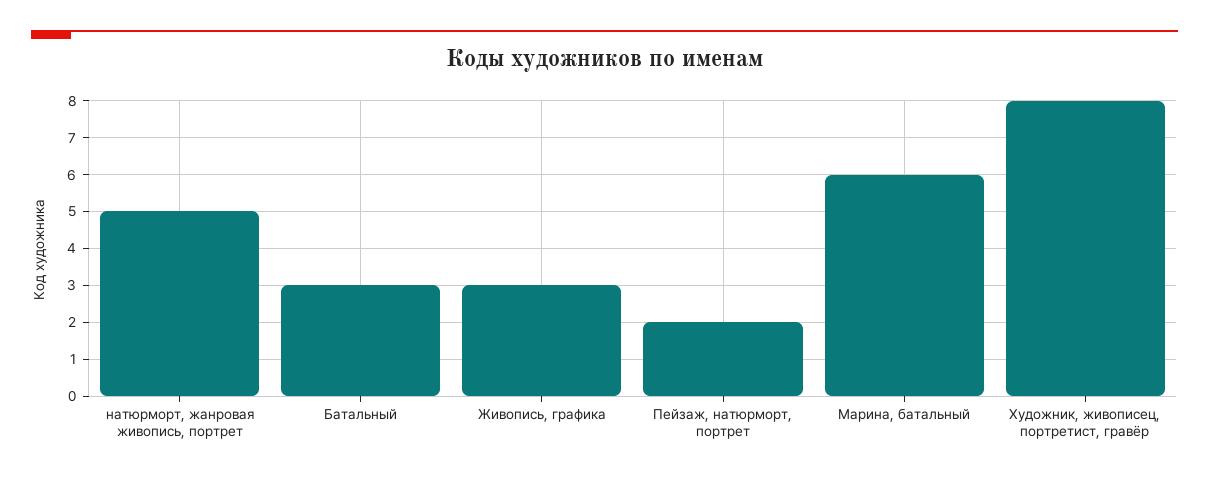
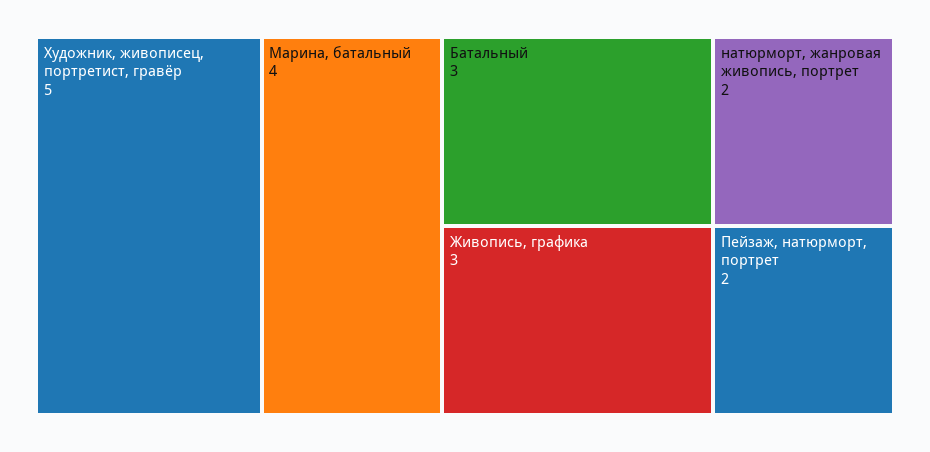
  {
-   "натюрморт, жанровая живопись, портрет": 5,
+   "натюрморт, жанровая живопись, портрет": 2,
    "Батальный": 3,
    "Живопись, графика": 3,
    "Пейзаж, натюрморт, портрет": 2,
-   "Марина, батальный": 6,
+   "Марина, батальный": 4,
-   "Художник, живописец, портретист, гравёр": 8
+   "Художник, живописец, портретист, гравёр": 5
  }

